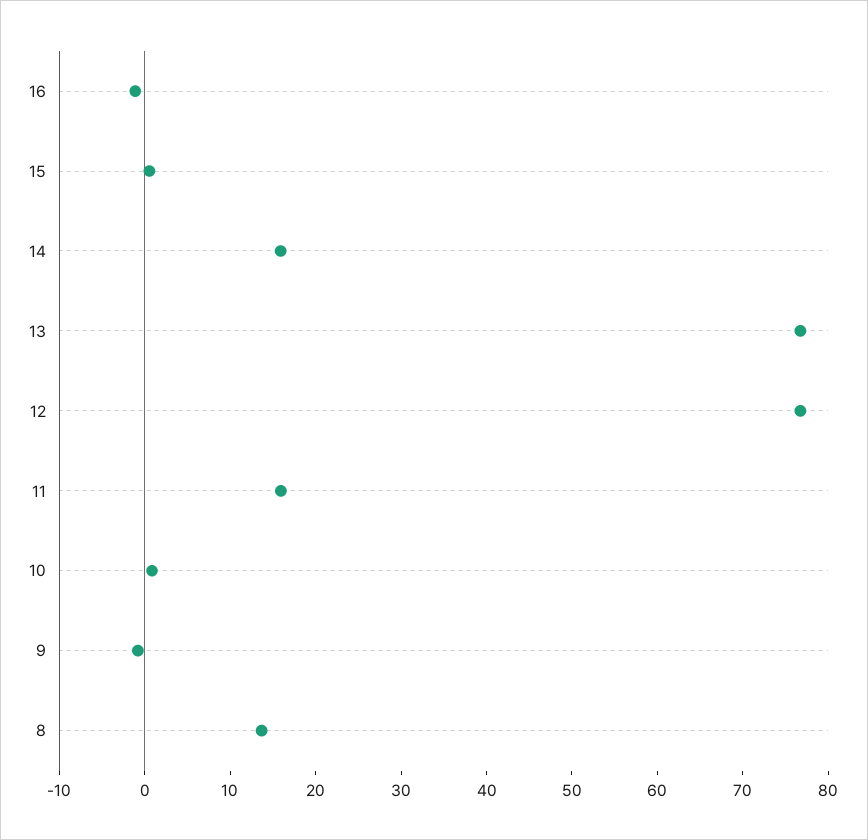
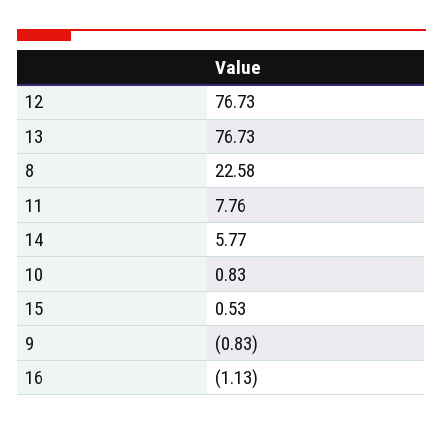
  {
    "16": -1.13,
    "15": 0.53,
-   "14": 16,
+   "14": 5.77,
    "13": 76.73,
    "12": 76.73,
-   "11": 16,
+   "11": 7.76,
    "10": 0.83,
    "9": -0.83,
-   "8": 14
+   "8": 22.58
  }

